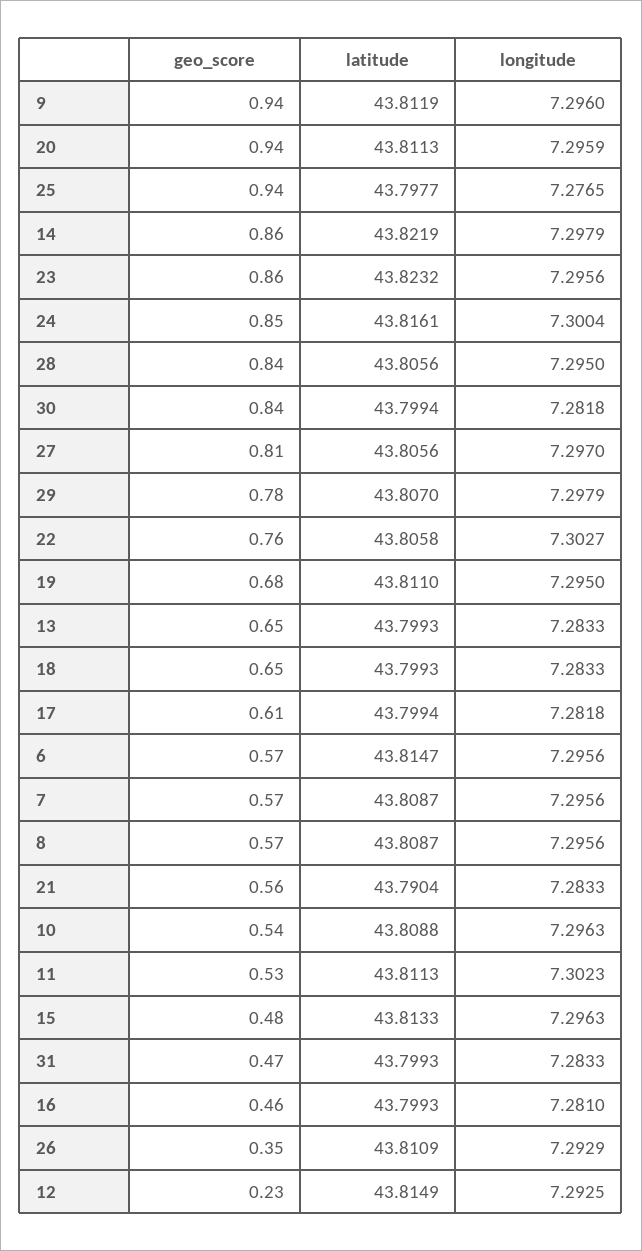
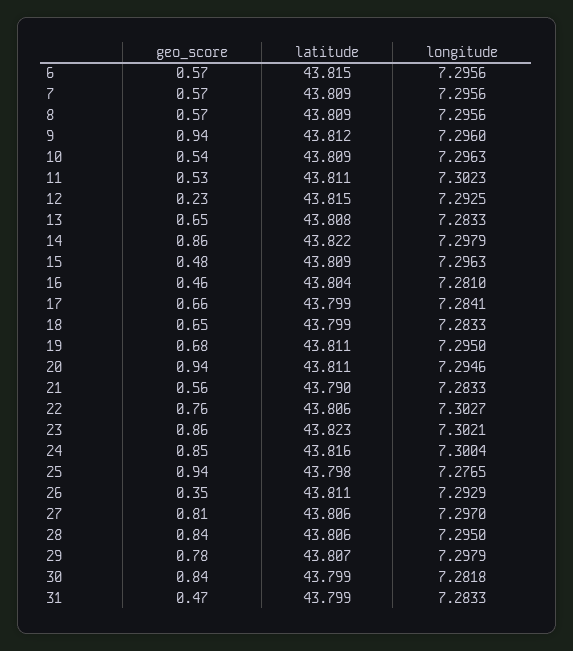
  {
    "geo_score": {
      "9": 0.94,
      "20": 0.94,
      "25": 0.94,
      "14": 0.86,
      "23": 0.86,
      "24": 0.85,
      "28": 0.84,
      "30": 0.84,
      "27": 0.81,
      "29": 0.78,
      "22": 0.76,
      "19": 0.68,
      "13": 0.65,
      "18": 0.65,
-     "17": 0.61,
+     "17": 0.66,
      "6": 0.57,
      "7": 0.57,
      "8": 0.57,
      "21": 0.56,
      "10": 0.54,
      "11": 0.53,
      "15": 0.48,
      "31": 0.47,
      "16": 0.46,
      "26": 0.35,
      "12": 0.23
    },
    "latitude": {
      "9": 43.8119,
      "20": 43.8113,
      "25": 43.7977,
      "14": 43.8219,
      "23": 43.8232,
      "24": 43.8161,
      "28": 43.8056,
      "30": 43.7994,
      "27": 43.8056,
      "29": 43.807,
      "22": 43.8058,
      "19": 43.811,
-     "13": 43.7993,
+     "13": 43.808,
      "18": 43.7993,
      "17": 43.7994,
      "6": 43.8147,
      "7": 43.8087,
      "8": 43.8087,
      "21": 43.7904,
      "10": 43.8088,
      "11": 43.8113,
-     "15": 43.8133,
+     "15": 43.809,
      "31": 43.7993,
-     "16": 43.7993,
+     "16": 43.804,
      "26": 43.8109,
      "12": 43.8149
    },
    "longitude": {
      "9": 7.296,
-     "20": 7.2959,
+     "20": 7.2946,
      "25": 7.2765,
      "14": 7.2979,
-     "23": 7.2956,
+     "23": 7.3021,
      "24": 7.3004,
      "28": 7.295,
      "30": 7.2818,
      "27": 7.297,
      "29": 7.2979,
      "22": 7.3027,
      "19": 7.295,
      "13": 7.2833,
      "18": 7.2833,
-     "17": 7.2818,
+     "17": 7.2841,
      "6": 7.2956,
      "7": 7.2956,
      "8": 7.2956,
      "21": 7.2833,
      "10": 7.2963,
      "11": 7.3023,
      "15": 7.2963,
      "31": 7.2833,
      "16": 7.281,
      "26": 7.2929,
      "12": 7.2925
    }
  }

